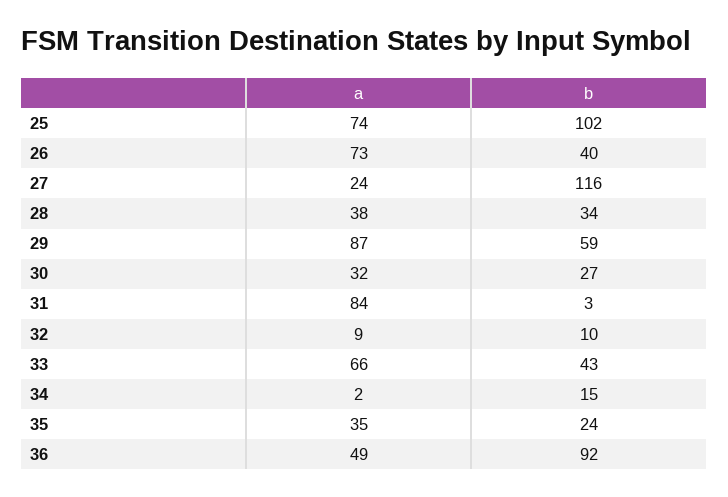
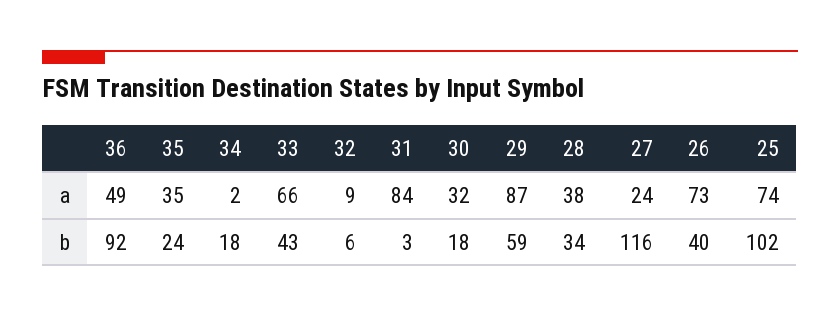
  {
    "a": {
      "25": 74,
      "26": 73,
      "27": 24,
      "28": 38,
      "29": 87,
      "30": 32,
      "31": 84,
      "32": 9,
      "33": 66,
      "34": 2,
      "35": 35,
      "36": 49
    },
    "b": {
      "25": 102,
      "26": 40,
      "27": 116,
      "28": 34,
      "29": 59,
-     "30": 27,
+     "30": 18,
      "31": 3,
-     "32": 10,
+     "32": 6,
      "33": 43,
-     "34": 15,
+     "34": 18,
      "35": 24,
      "36": 92
    }
  }

